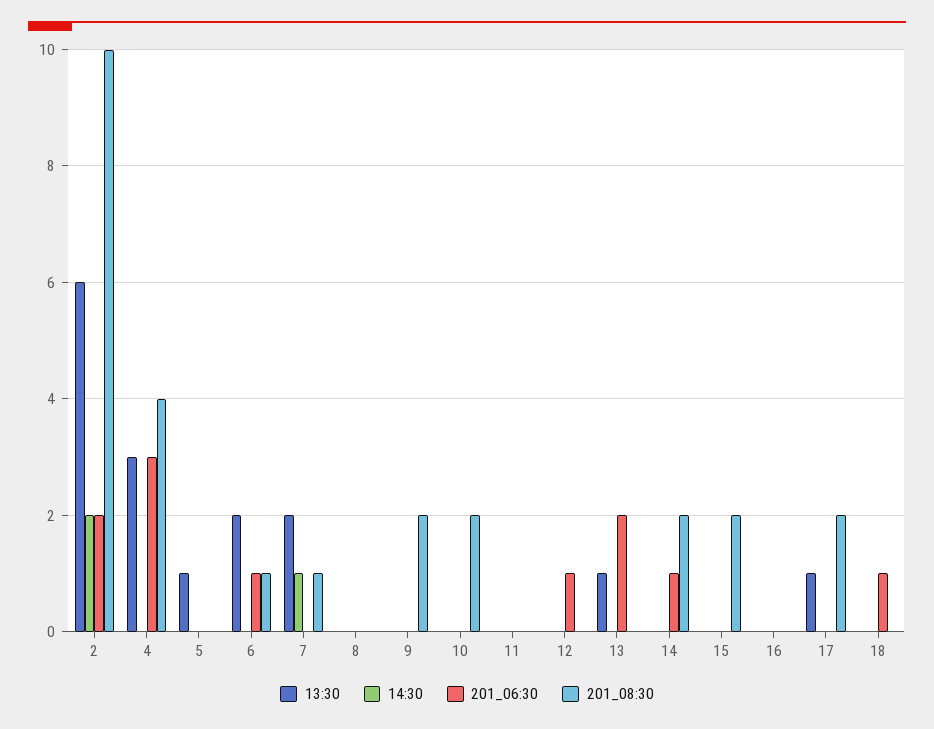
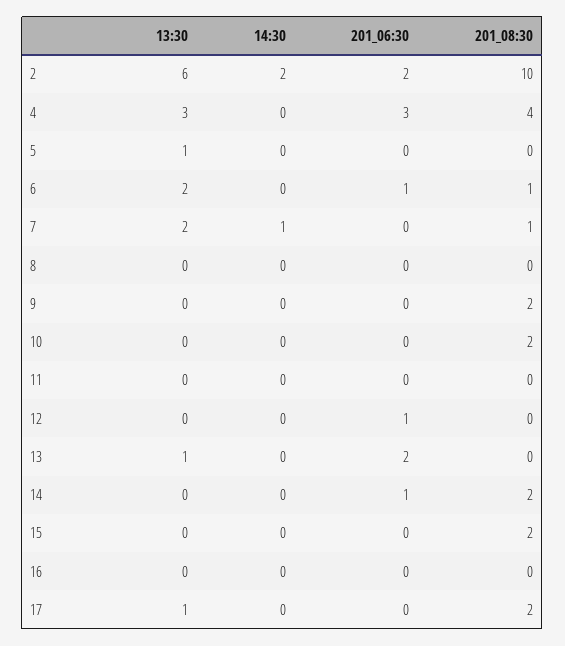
  {
    "13:30": {
      "2": 6,
      "4": 3,
      "5": 1,
      "6": 2,
      "7": 2,
      "8": 0,
      "9": 0,
      "10": 0,
      "11": 0,
      "12": 0,
      "13": 1,
      "14": 0,
      "15": 0,
      "16": 0,
-     "17": 1,
+     "17": 1
-     "18": 0
    },
    "14:30": {
      "2": 2,
      "4": 0,
      "5": 0,
      "6": 0,
      "7": 1,
      "8": 0,
      "9": 0,
      "10": 0,
      "11": 0,
      "12": 0,
      "13": 0,
      "14": 0,
      "15": 0,
      "16": 0,
-     "17": 0,
+     "17": 0
-     "18": 0
    },
    "201_06:30": {
      "2": 2,
      "4": 3,
      "5": 0,
      "6": 1,
      "7": 0,
      "8": 0,
      "9": 0,
      "10": 0,
      "11": 0,
      "12": 1,
      "13": 2,
      "14": 1,
      "15": 0,
      "16": 0,
-     "17": 0,
+     "17": 0
-     "18": 1
    },
    "201_08:30": {
      "2": 10,
      "4": 4,
      "5": 0,
      "6": 1,
      "7": 1,
      "8": 0,
      "9": 2,
      "10": 2,
      "11": 0,
      "12": 0,
      "13": 0,
      "14": 2,
      "15": 2,
      "16": 0,
-     "17": 2,
+     "17": 2
-     "18": 0
    }
  }

